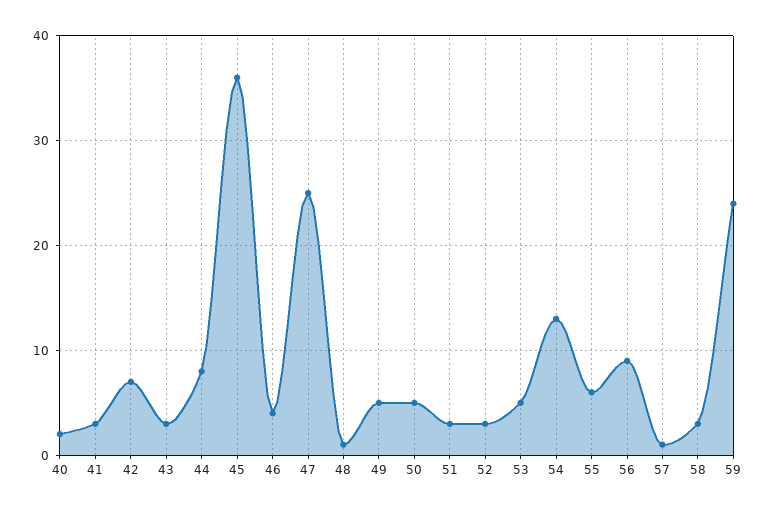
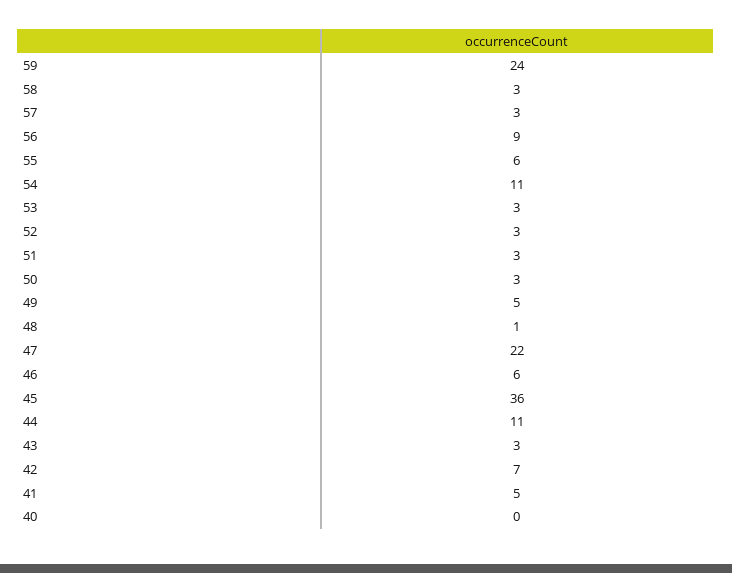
  {
-   "40": 2,
+   "40": 0,
-   "41": 3,
+   "41": 5,
    "42": 7,
    "43": 3,
-   "44": 8,
+   "44": 11,
    "45": 36,
-   "46": 4,
+   "46": 6,
-   "47": 25,
+   "47": 22,
    "48": 1,
    "49": 5,
-   "50": 5,
+   "50": 3,
    "51": 3,
    "52": 3,
-   "53": 5,
+   "53": 3,
-   "54": 13,
+   "54": 11,
    "55": 6,
    "56": 9,
-   "57": 1,
+   "57": 3,
    "58": 3,
    "59": 24
  }

